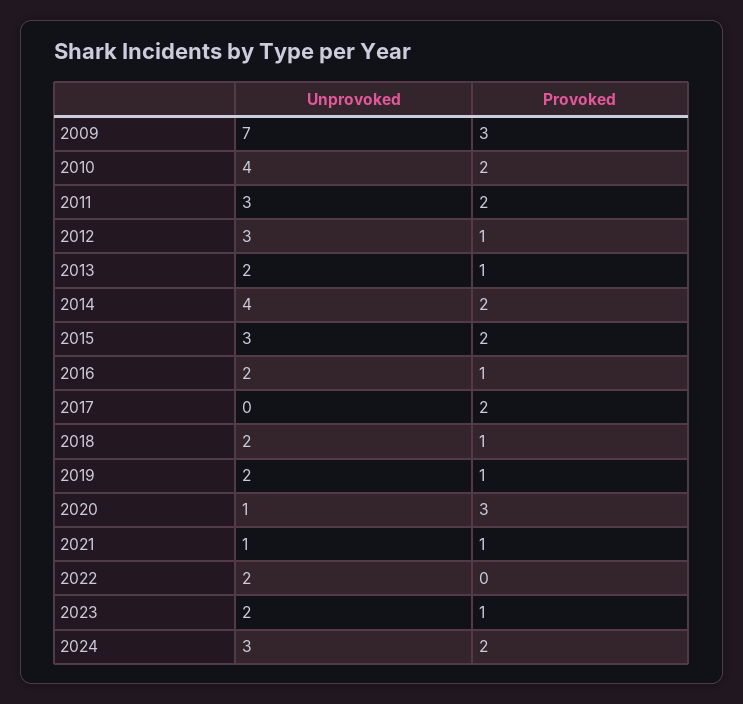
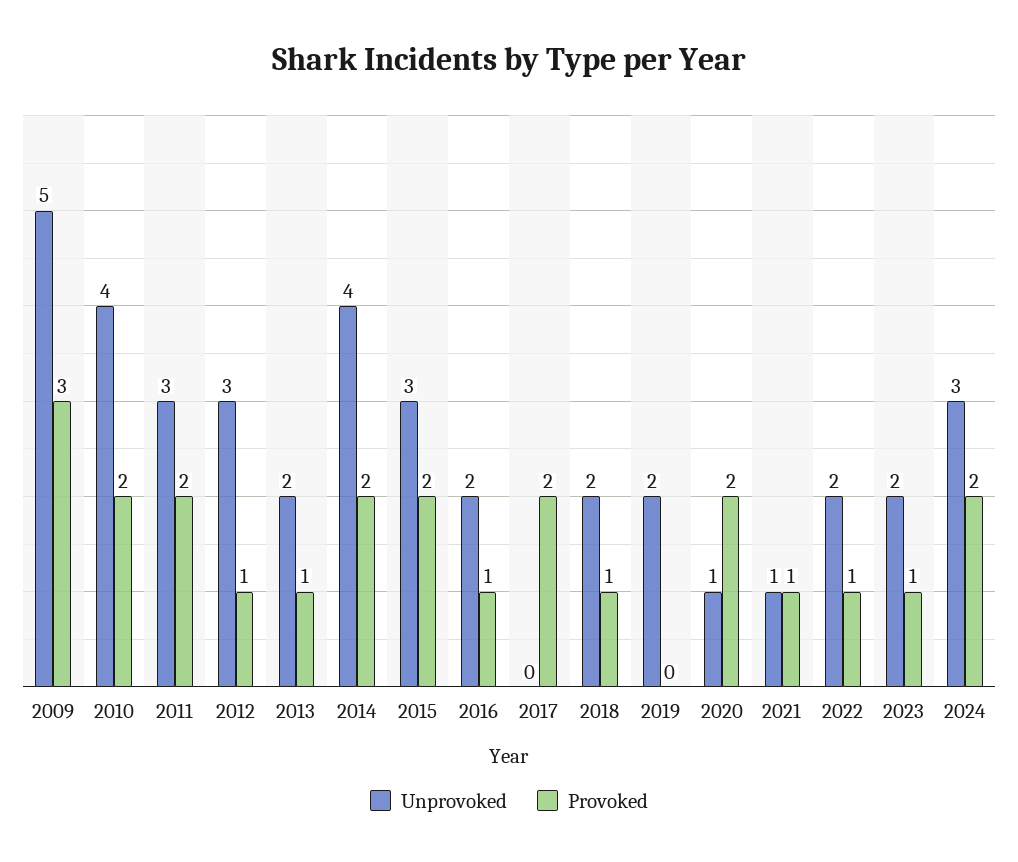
  {
    "Unprovoked": {
-     "2009": 7,
+     "2009": 5,
      "2010": 4,
      "2011": 3,
      "2012": 3,
      "2013": 2,
      "2014": 4,
      "2015": 3,
      "2016": 2,
      "2017": 0,
      "2018": 2,
      "2019": 2,
      "2020": 1,
      "2021": 1,
      "2022": 2,
      "2023": 2,
      "2024": 3
    },
    "Provoked": {
      "2009": 3,
      "2010": 2,
      "2011": 2,
      "2012": 1,
      "2013": 1,
      "2014": 2,
      "2015": 2,
      "2016": 1,
      "2017": 2,
      "2018": 1,
-     "2019": 1,
+     "2019": 0,
-     "2020": 3,
+     "2020": 2,
      "2021": 1,
-     "2022": 0,
+     "2022": 1,
      "2023": 1,
      "2024": 2
    }
  }

